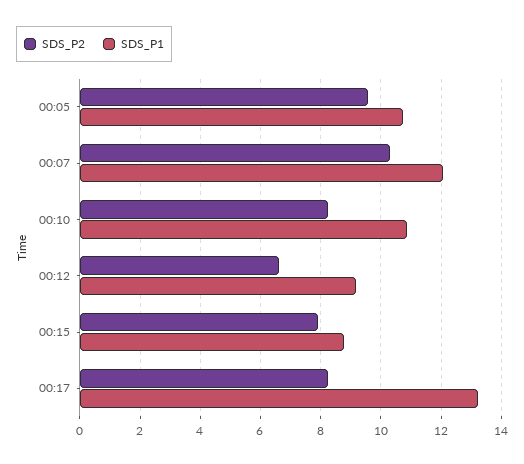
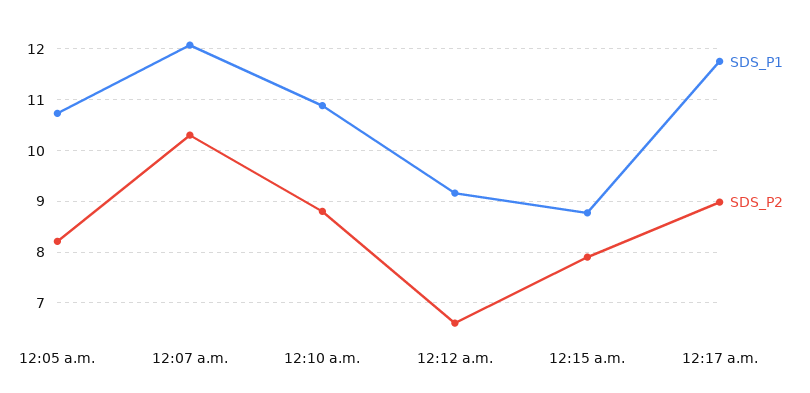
  {
    "SDS_P2": {
-     "00:05": 9.6,
+     "00:05": 8.2,
      "00:07": 10.4,
-     "00:10": 8.2,
+     "00:10": 8.8,
      "00:12": 6.6,
      "00:15": 8,
-     "00:17": 8.2
+     "00:17": 9
    },
    "SDS_P1": {
      "00:05": 10.8,
      "00:07": 12,
      "00:10": 10.8,
      "00:12": 9.2,
      "00:15": 8.8,
-     "00:17": 13.2
+     "00:17": 11.8
    }
  }

